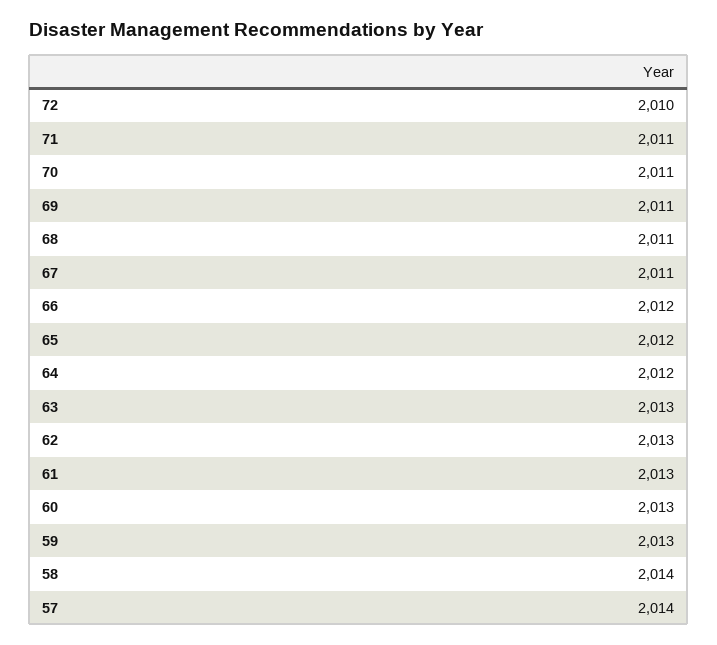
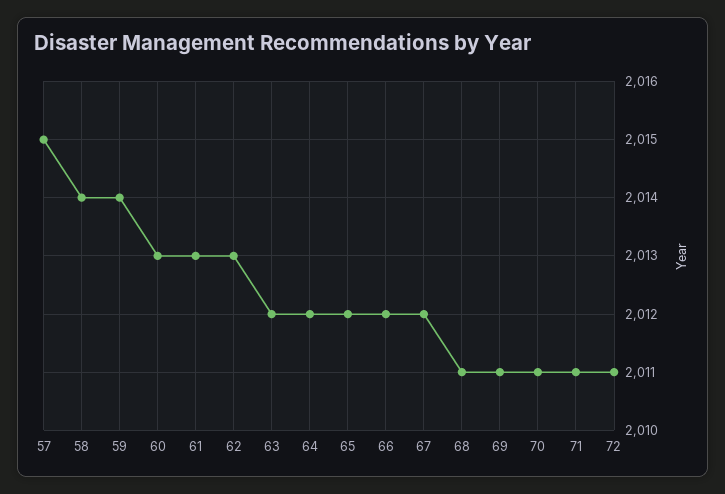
  {
-   "72": 2010,
+   "72": 2011,
    "71": 2011,
    "70": 2011,
    "69": 2011,
    "68": 2011,
-   "67": 2011,
+   "67": 2012,
    "66": 2012,
    "65": 2012,
    "64": 2012,
-   "63": 2013,
+   "63": 2012,
    "62": 2013,
    "61": 2013,
    "60": 2013,
-   "59": 2013,
+   "59": 2014,
    "58": 2014,
-   "57": 2014
+   "57": 2015
  }

